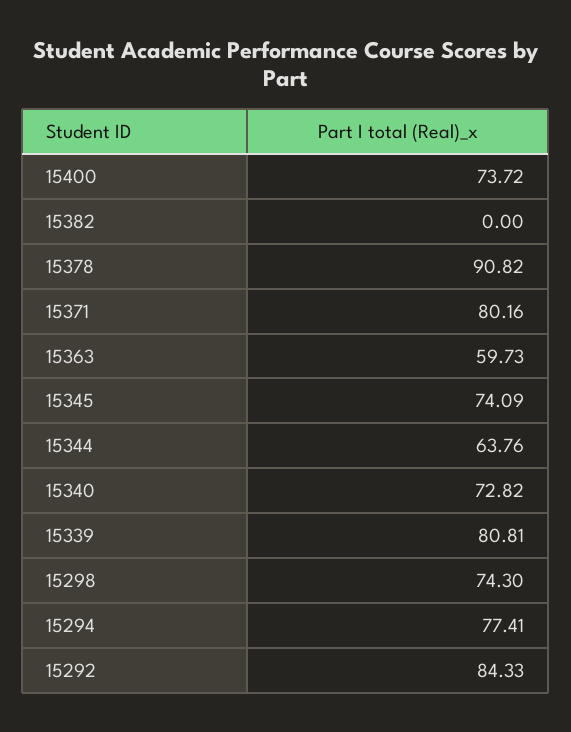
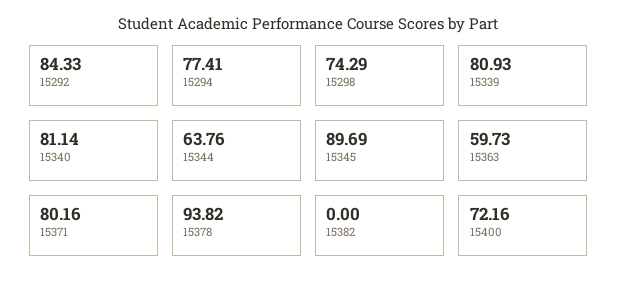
  {
-   "15400": 73.72,
+   "15400": 72.16,
    "15382": 0,
-   "15378": 90.82,
+   "15378": 93.82,
    "15371": 80.16,
    "15363": 59.73,
-   "15345": 74.09,
+   "15345": 89.69,
    "15344": 63.76,
-   "15340": 72.82,
+   "15340": 81.14,
-   "15339": 80.81,
+   "15339": 80.93,
-   "15298": 74.3,
+   "15298": 74.29,
    "15294": 77.41,
    "15292": 84.33
  }

